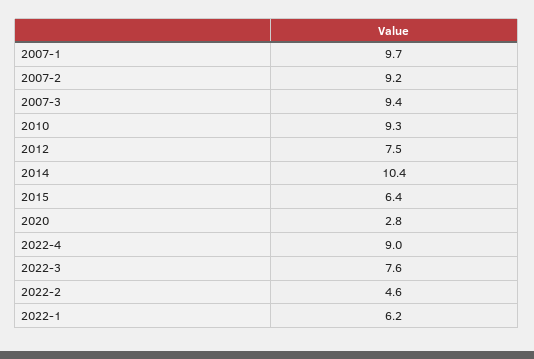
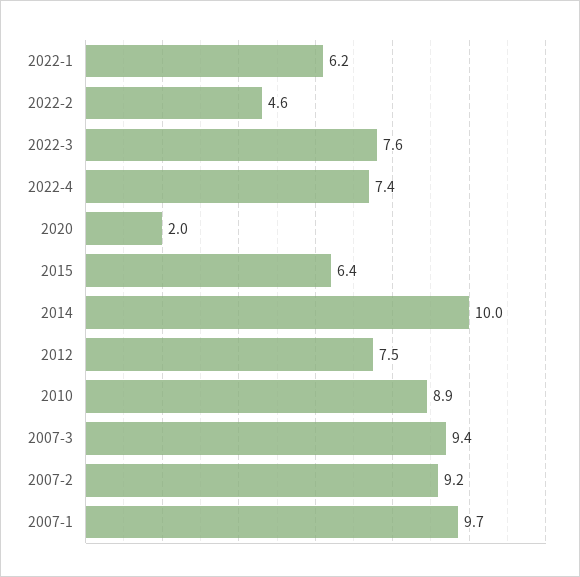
  {
    "2007-1": 9.7,
    "2007-2": 9.2,
    "2007-3": 9.4,
-   "2010": 9.3,
+   "2010": 8.9,
    "2012": 7.5,
-   "2014": 10.4,
+   "2014": 10,
    "2015": 6.4,
-   "2020": 2.8,
+   "2020": 2,
-   "2022-4": 9,
+   "2022-4": 7.4,
    "2022-3": 7.6,
    "2022-2": 4.6,
    "2022-1": 6.2
  }

